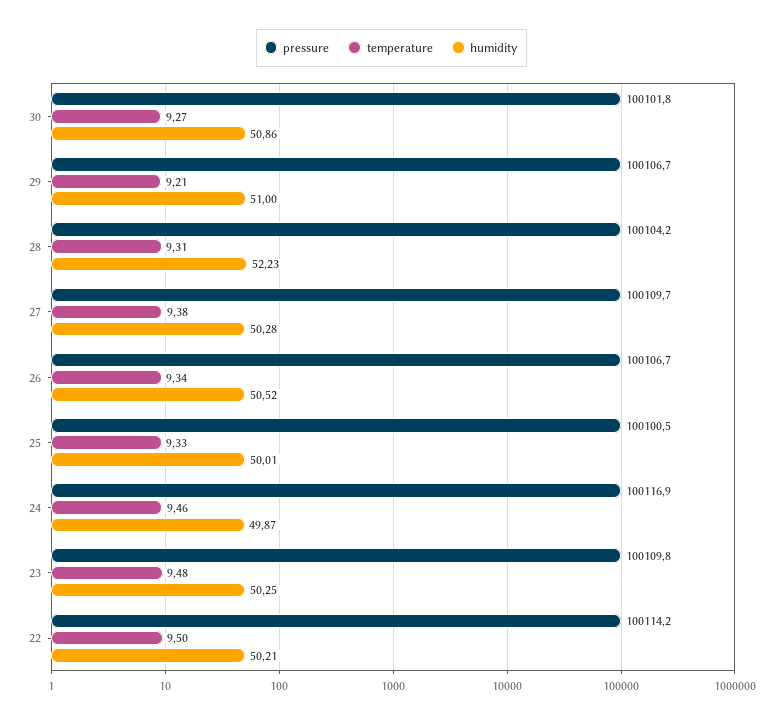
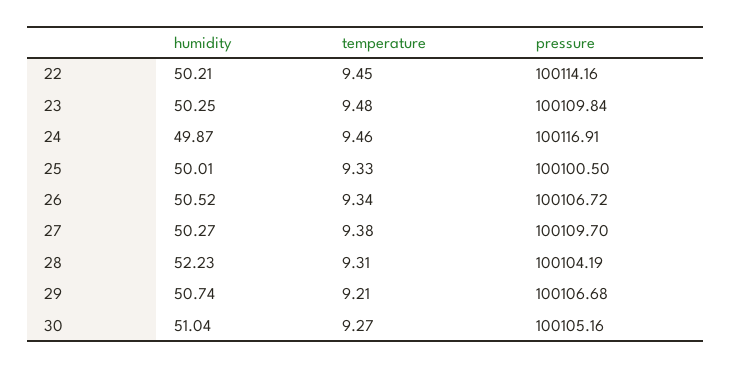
  {
    "pressure": {
-     "30": 100101.8,
+     "30": 100105.16,
      "29": 100106.68,
      "28": 100104.19,
      "27": 100109.7,
      "26": 100106.72,
      "25": 100100.5,
      "24": 100116.91,
      "23": 100109.84,
      "22": 100114.16
    },
    "temperature": {
      "30": 9.27,
      "29": 9.21,
      "28": 9.31,
      "27": 9.38,
      "26": 9.34,
      "25": 9.33,
      "24": 9.46,
      "23": 9.48,
-     "22": 9.5
+     "22": 9.45
    },
    "humidity": {
-     "30": 50.86,
+     "30": 51.04,
-     "29": 51,
+     "29": 50.74,
      "28": 52.23,
-     "27": 50.28,
+     "27": 50.27,
      "26": 50.52,
      "25": 50.01,
      "24": 49.87,
      "23": 50.25,
      "22": 50.21
    }
  }

